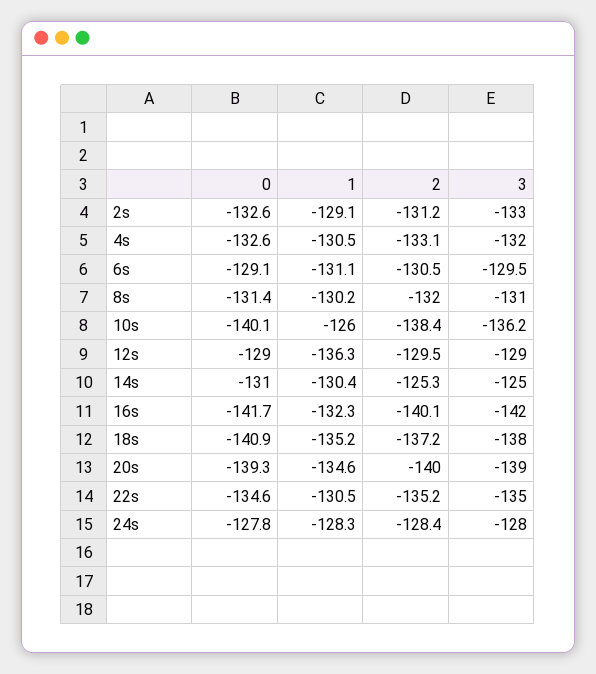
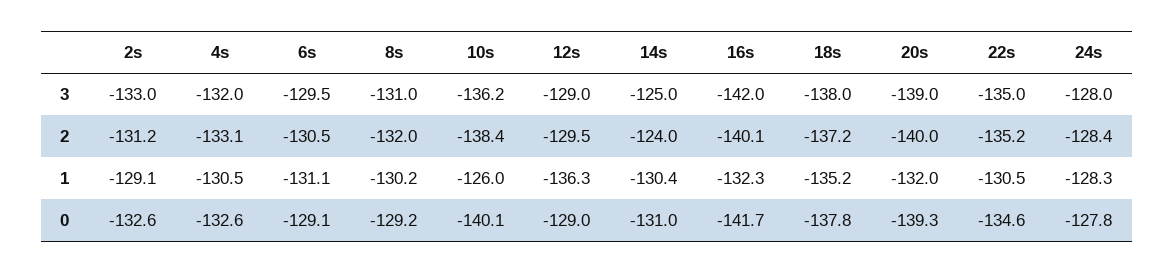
  {
    "0": {
      "2s": -132.6,
      "4s": -132.6,
      "6s": -129.1,
-     "8s": -131.4,
+     "8s": -129.2,
      "10s": -140.1,
      "12s": -129,
      "14s": -131,
      "16s": -141.7,
-     "18s": -140.9,
+     "18s": -137.8,
      "20s": -139.3,
      "22s": -134.6,
      "24s": -127.8
    },
    "1": {
      "2s": -129.1,
      "4s": -130.5,
      "6s": -131.1,
      "8s": -130.2,
      "10s": -126,
      "12s": -136.3,
      "14s": -130.4,
      "16s": -132.3,
      "18s": -135.2,
-     "20s": -134.6,
+     "20s": -132,
      "22s": -130.5,
      "24s": -128.3
    },
    "2": {
      "2s": -131.2,
      "4s": -133.1,
      "6s": -130.5,
      "8s": -132,
      "10s": -138.4,
      "12s": -129.5,
-     "14s": -125.3,
+     "14s": -124,
      "16s": -140.1,
      "18s": -137.2,
      "20s": -140,
      "22s": -135.2,
      "24s": -128.4
    },
    "3": {
      "2s": -133,
      "4s": -132,
      "6s": -129.5,
      "8s": -131,
      "10s": -136.2,
      "12s": -129,
      "14s": -125,
      "16s": -142,
      "18s": -138,
      "20s": -139,
      "22s": -135,
      "24s": -128
    }
  }

